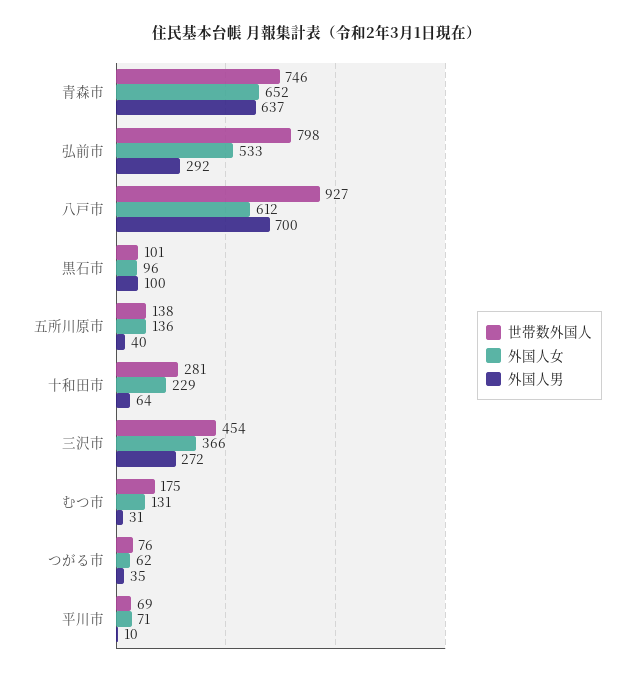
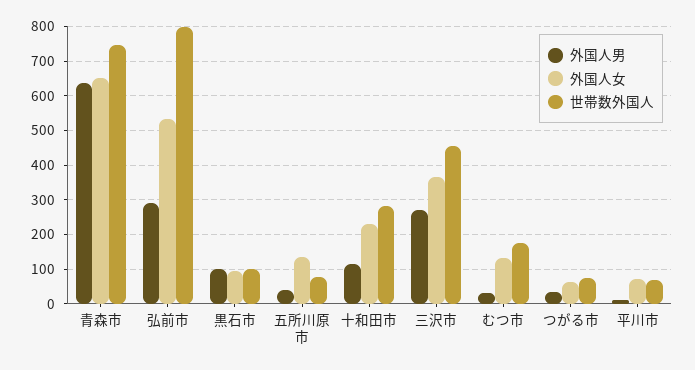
  {
    "世帯数外国人": {
      "青森市": 746,
      "弘前市": 798,
-     "八戸市": 927,
      "黒石市": 101,
-     "五所川原市": 138,
+     "五所川原市": 80,
      "十和田市": 281,
      "三沢市": 454,
      "むつ市": 175,
      "つがる市": 76,
      "平川市": 69
    },
    "外国人女": {
      "青森市": 652,
      "弘前市": 533,
-     "八戸市": 612,
      "黒石市": 96,
      "五所川原市": 136,
      "十和田市": 229,
      "三沢市": 366,
      "むつ市": 131,
      "つがる市": 62,
      "平川市": 71
    },
    "外国人男": {
      "青森市": 637,
      "弘前市": 292,
-     "八戸市": 700,
      "黒石市": 100,
      "五所川原市": 40,
-     "十和田市": 64,
+     "十和田市": 120,
      "三沢市": 272,
      "むつ市": 31,
      "つがる市": 35,
      "平川市": 10
    }
  }

